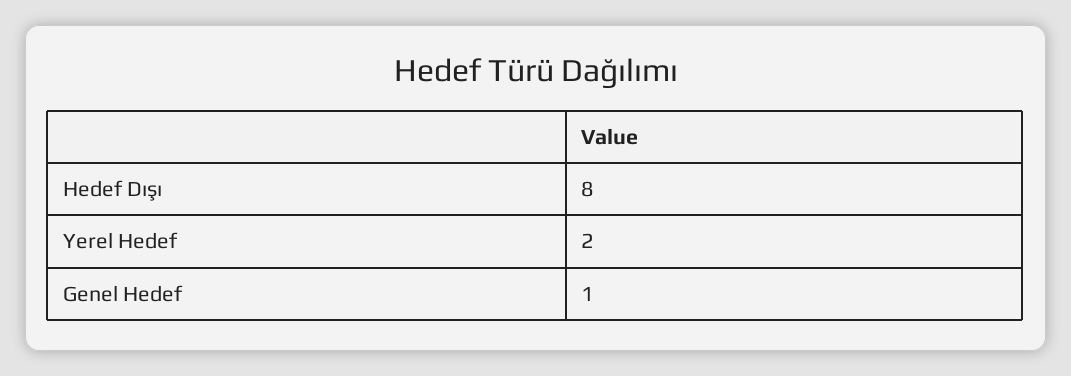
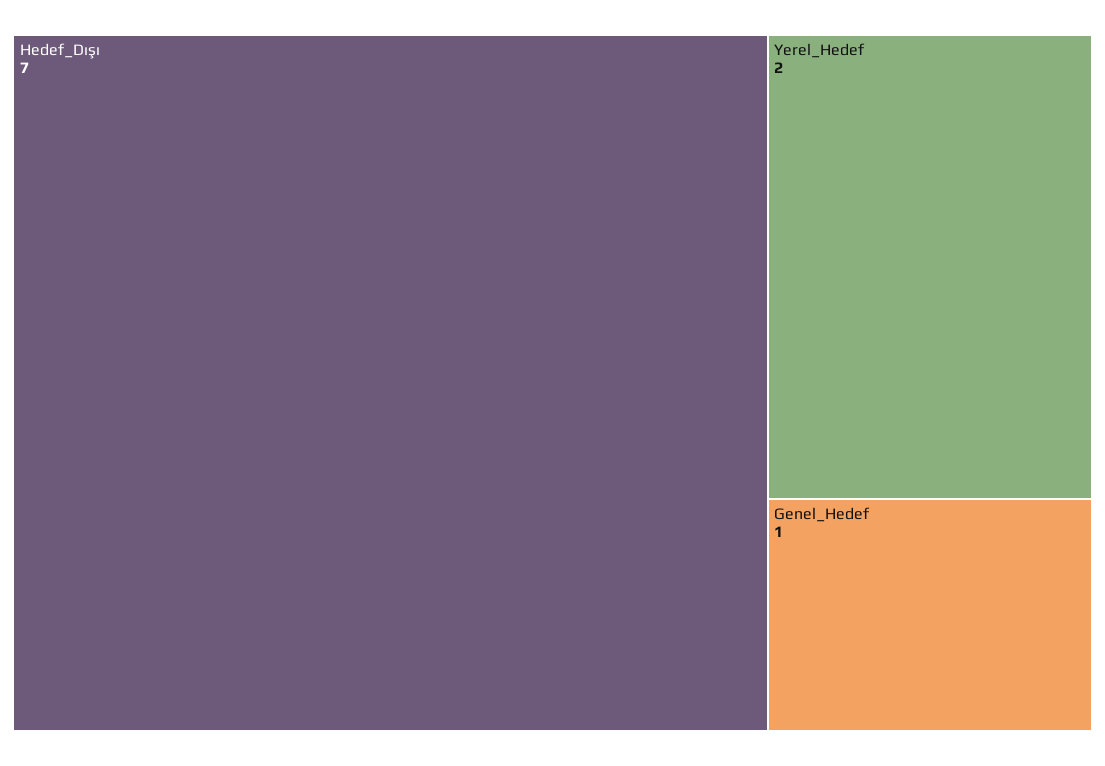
  {
-   "Hedef Dışı": 8,
+   "Hedef Dışı": 7,
    "Yerel Hedef": 2,
    "Genel Hedef": 1
  }

